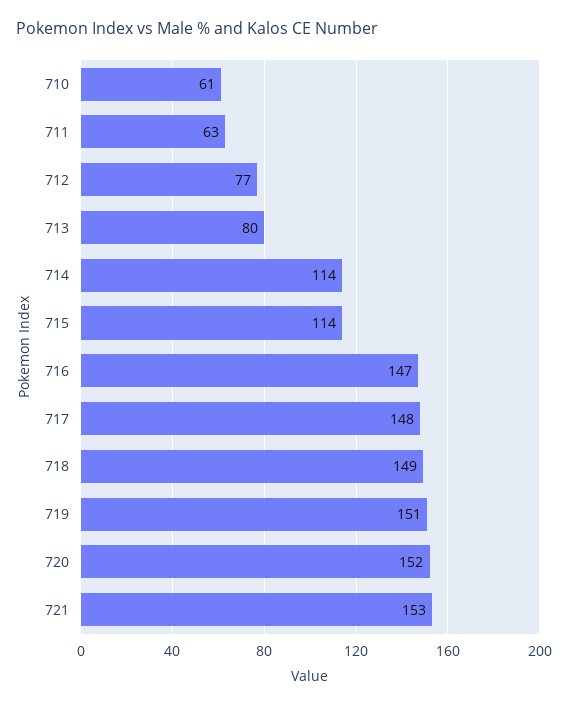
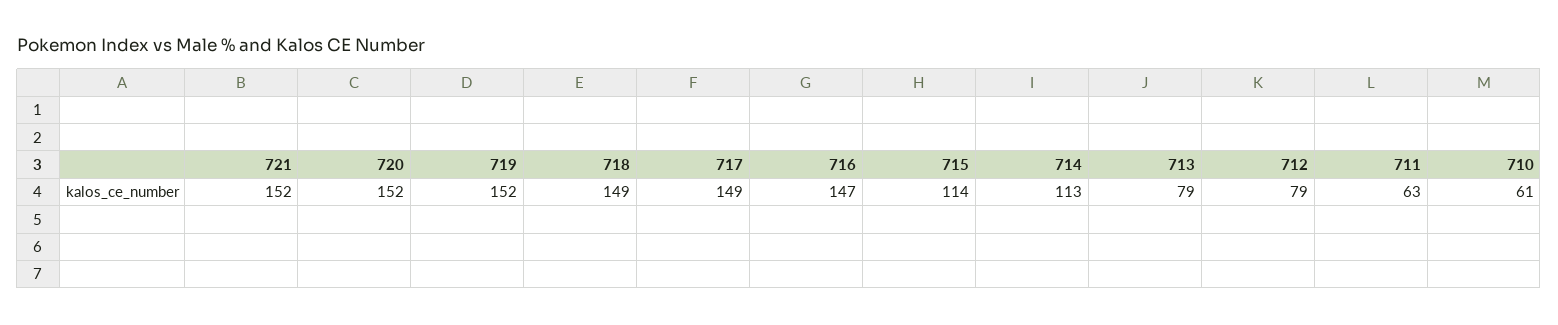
  {
    "710": 61,
    "711": 63,
-   "712": 77,
+   "712": 79,
-   "713": 80,
+   "713": 79,
-   "714": 114,
+   "714": 113,
    "715": 114,
    "716": 147,
-   "717": 148,
+   "717": 149,
    "718": 149,
-   "719": 151,
+   "719": 152,
    "720": 152,
-   "721": 153
+   "721": 152
  }

